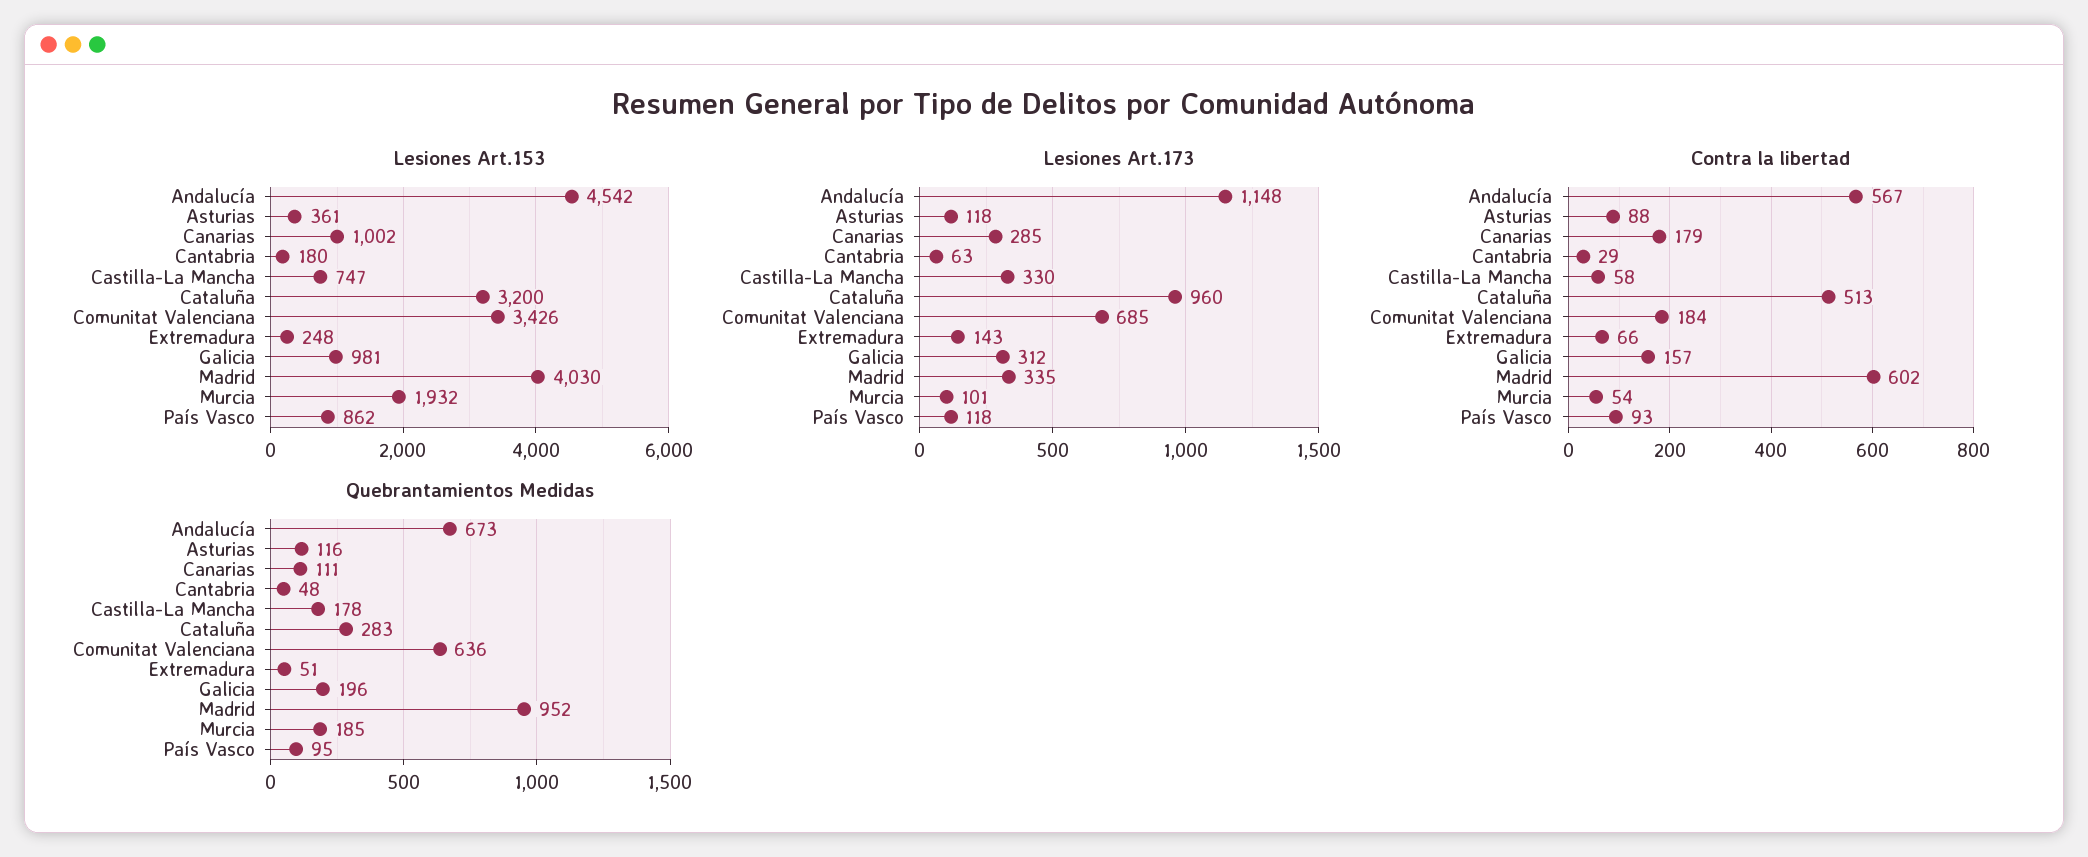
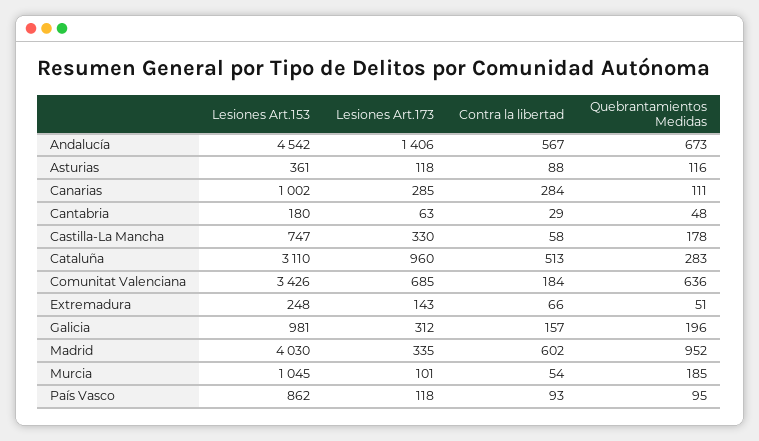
  {
    "Lesiones Art.153": {
      "Andalucía": 4542,
      "Asturias": 361,
      "Canarias": 1002,
      "Cantabria": 180,
      "Castilla-La Mancha": 747,
-     "Cataluña": 3200,
+     "Cataluña": 3110,
      "Comunitat Valenciana": 3426,
      "Extremadura": 248,
      "Galicia": 981,
      "Madrid": 4030,
-     "Murcia": 1932,
+     "Murcia": 1045,
      "País Vasco": 862
    },
    "Lesiones Art.173": {
-     "Andalucía": 1148,
+     "Andalucía": 1406,
      "Asturias": 118,
      "Canarias": 285,
      "Cantabria": 63,
      "Castilla-La Mancha": 330,
      "Cataluña": 960,
      "Comunitat Valenciana": 685,
      "Extremadura": 143,
      "Galicia": 312,
      "Madrid": 335,
      "Murcia": 101,
      "País Vasco": 118
    },
    "Contra la libertad": {
      "Andalucía": 567,
      "Asturias": 88,
-     "Canarias": 179,
+     "Canarias": 284,
      "Cantabria": 29,
      "Castilla-La Mancha": 58,
      "Cataluña": 513,
      "Comunitat Valenciana": 184,
      "Extremadura": 66,
      "Galicia": 157,
      "Madrid": 602,
      "Murcia": 54,
      "País Vasco": 93
    },
    "Quebrantamientos Medidas": {
      "Andalucía": 673,
      "Asturias": 116,
      "Canarias": 111,
      "Cantabria": 48,
      "Castilla-La Mancha": 178,
      "Cataluña": 283,
      "Comunitat Valenciana": 636,
      "Extremadura": 51,
      "Galicia": 196,
      "Madrid": 952,
      "Murcia": 185,
      "País Vasco": 95
    }
  }

